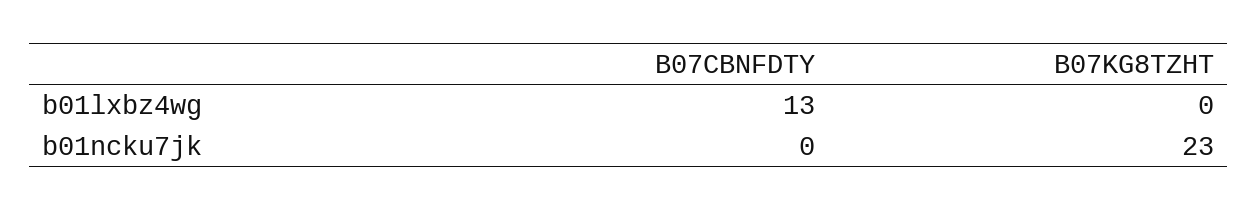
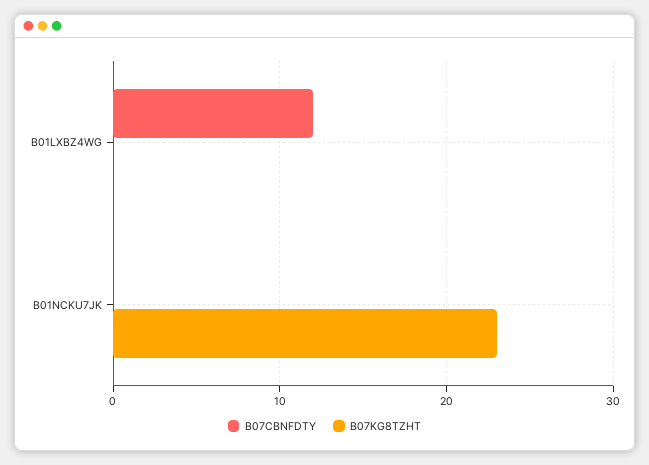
  {
    "B07CBNFDTY": {
-     "b01lxbz4wg": 13,
+     "b01lxbz4wg": 12,
      "b01ncku7jk": 0
    },
    "B07KG8TZHT": {
      "b01lxbz4wg": 0,
      "b01ncku7jk": 23
    }
  }

